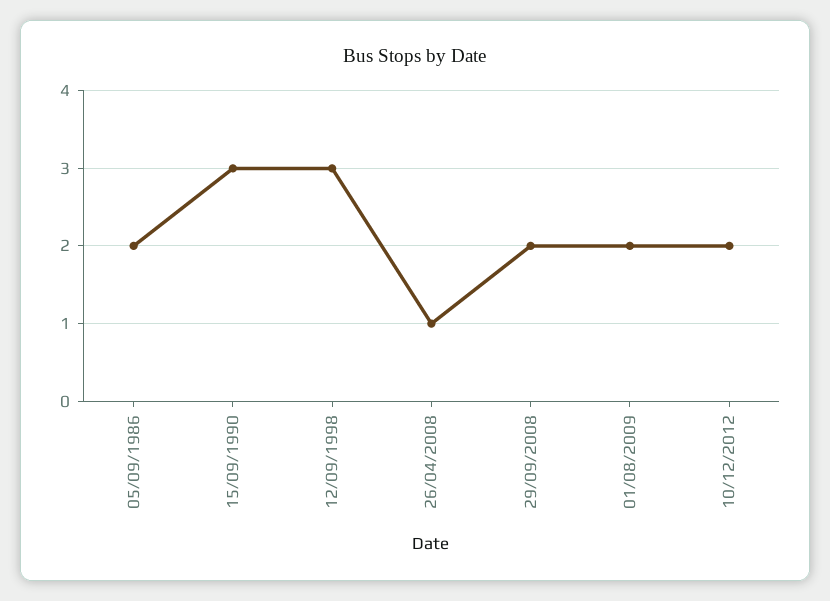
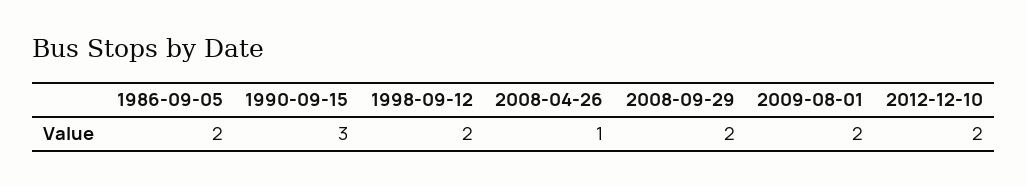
  {
    "05/09/1986": 2,
    "15/09/1990": 3,
-   "12/09/1998": 3,
+   "12/09/1998": 2,
    "26/04/2008": 1,
    "29/09/2008": 2,
    "01/08/2009": 2,
    "10/12/2012": 2
  }

